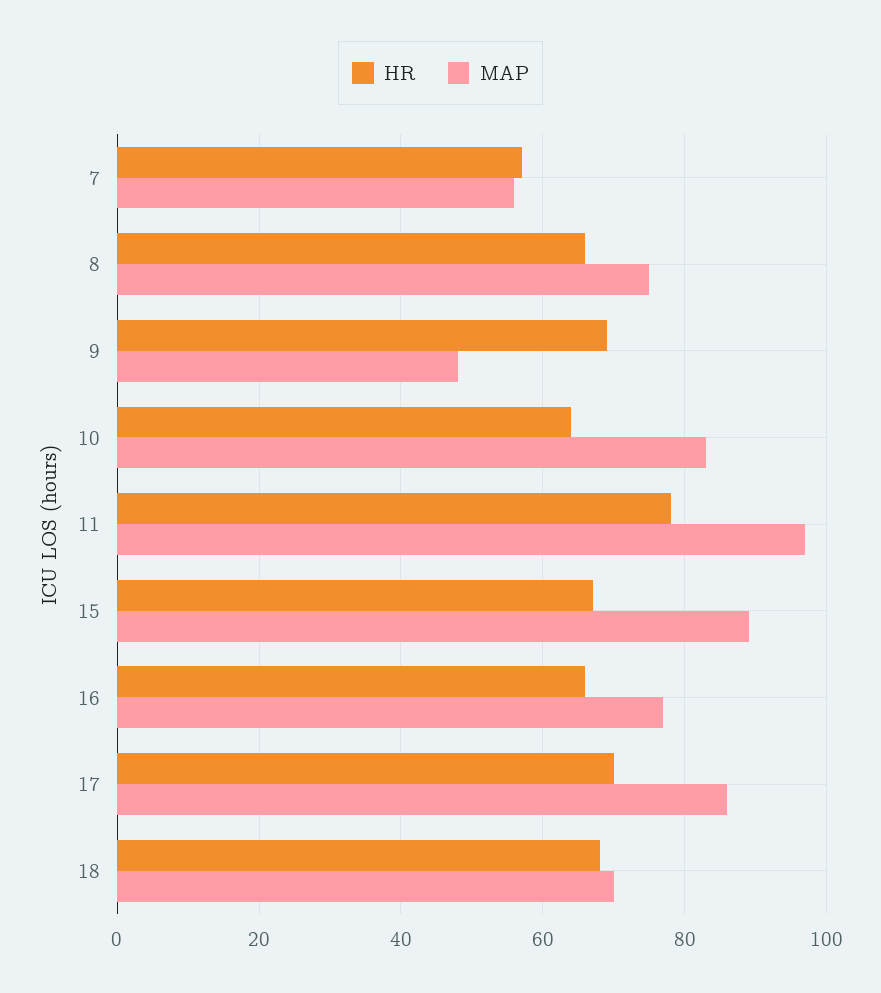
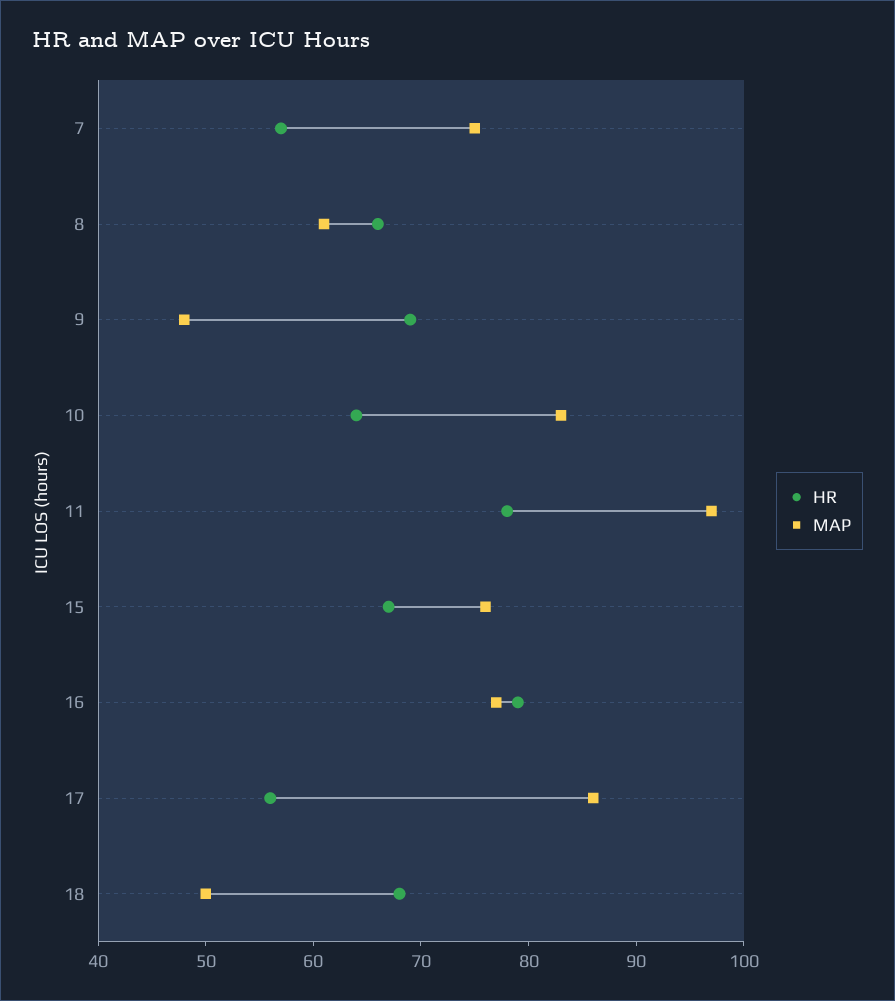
  {
    "HR": {
      "7": 57,
      "8": 66,
      "9": 69,
      "10": 64,
      "11": 78,
      "15": 67,
-     "16": 65,
+     "16": 79,
-     "17": 70,
+     "17": 56,
      "18": 68
    },
    "MAP": {
-     "7": 55,
+     "7": 75,
-     "8": 75,
+     "8": 61,
      "9": 48,
      "10": 83,
      "11": 97,
-     "15": 90,
+     "15": 76,
      "16": 77,
      "17": 86,
-     "18": 70
+     "18": 50
    }
  }

